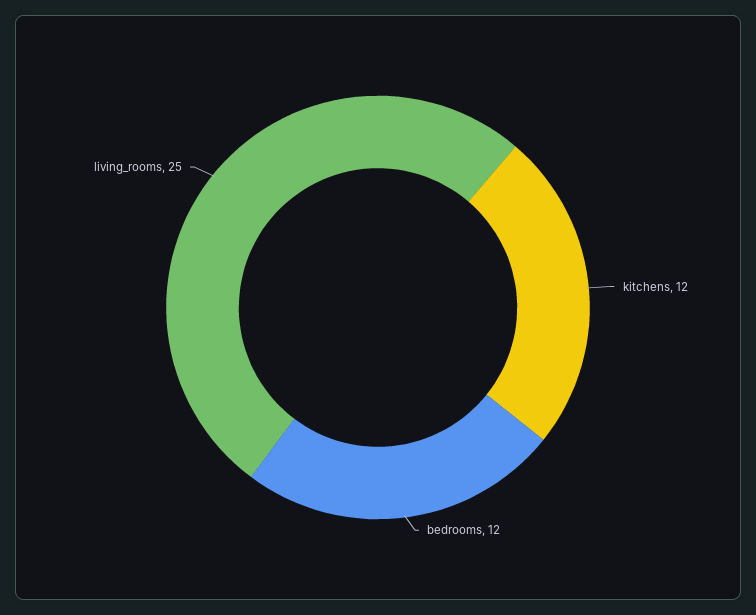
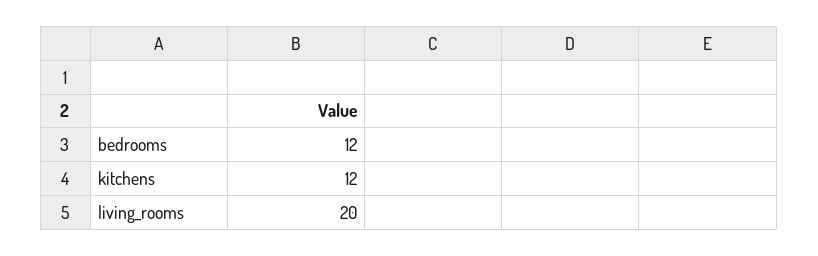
  {
    "kitchens": 12,
    "bedrooms": 12,
-   "living_rooms": 25
+   "living_rooms": 20
  }

